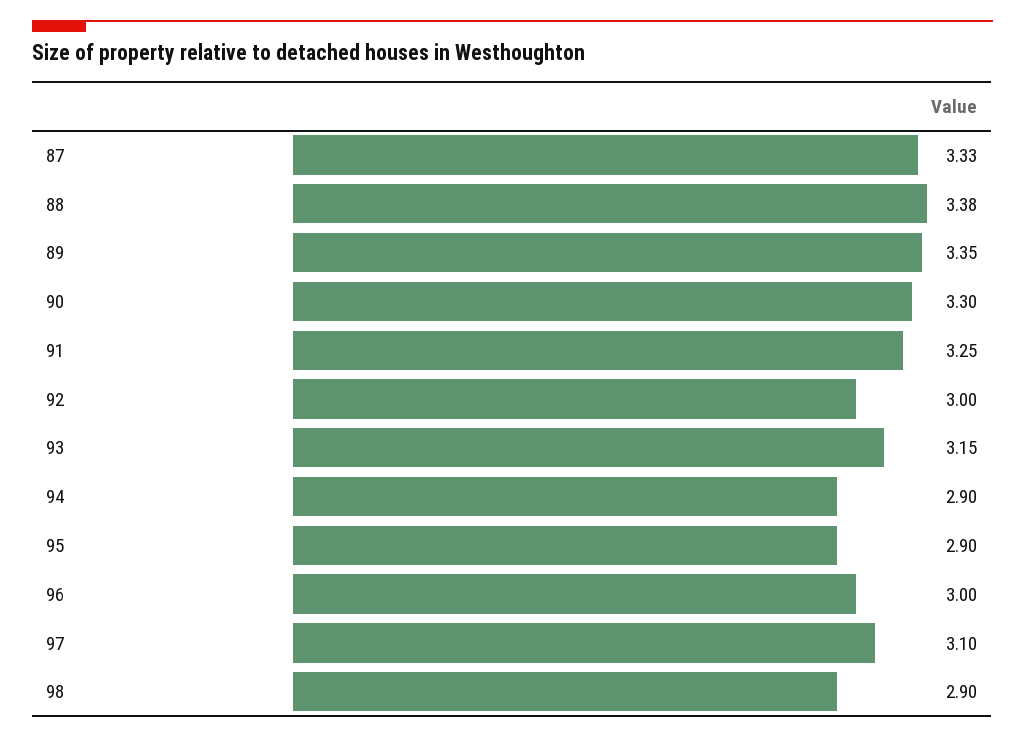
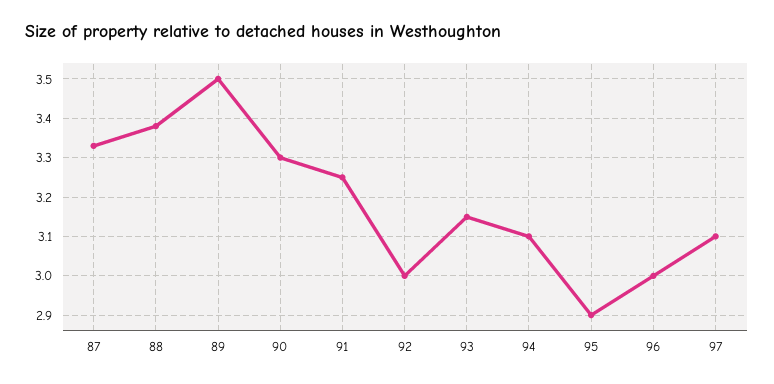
  {
    "87": 3.33,
    "88": 3.38,
-   "89": 3.35,
+   "89": 3.5,
    "90": 3.3,
    "91": 3.25,
    "92": 3,
    "93": 3.15,
-   "94": 2.9,
+   "94": 3.1,
    "95": 2.9,
    "96": 3,
-   "97": 3.1,
+   "97": 3.1
-   "98": 2.9
  }

